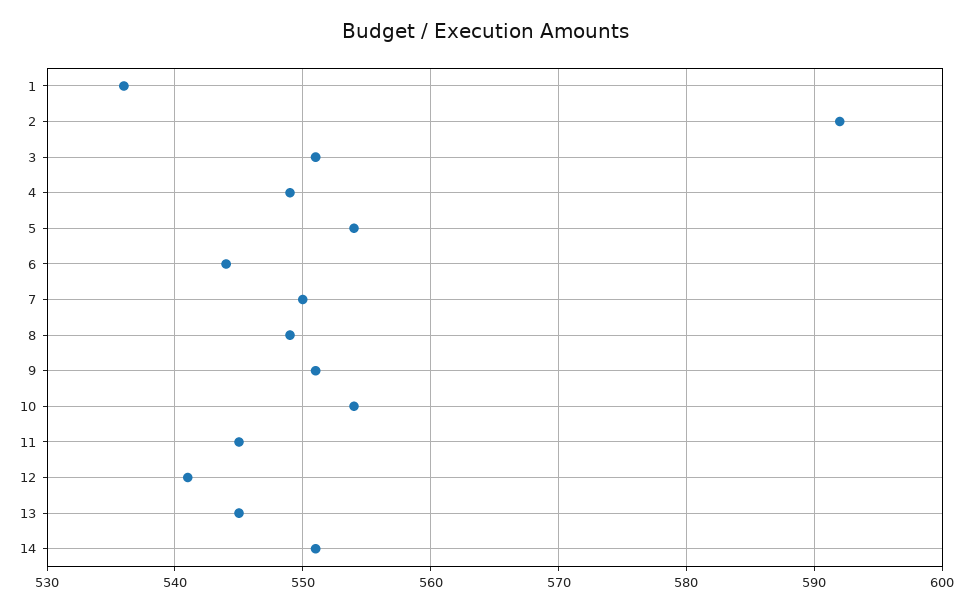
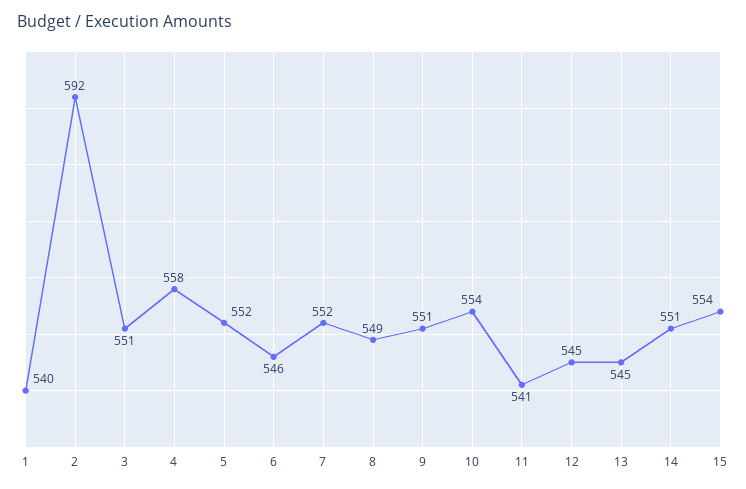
  {
-   "1": 536,
+   "1": 540,
    "2": 592,
    "3": 551,
-   "4": 549,
+   "4": 558,
-   "5": 554,
+   "5": 552,
-   "6": 544,
+   "6": 546,
-   "7": 550,
+   "7": 552,
    "8": 549,
    "9": 551,
    "10": 554,
-   "11": 545,
+   "11": 541,
-   "12": 541,
+   "12": 545,
    "13": 545,
-   "14": 551
+   "14": 551,
+   "15": 554
  }

